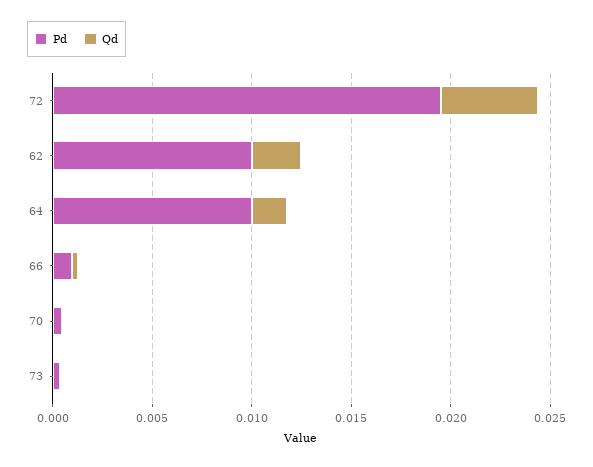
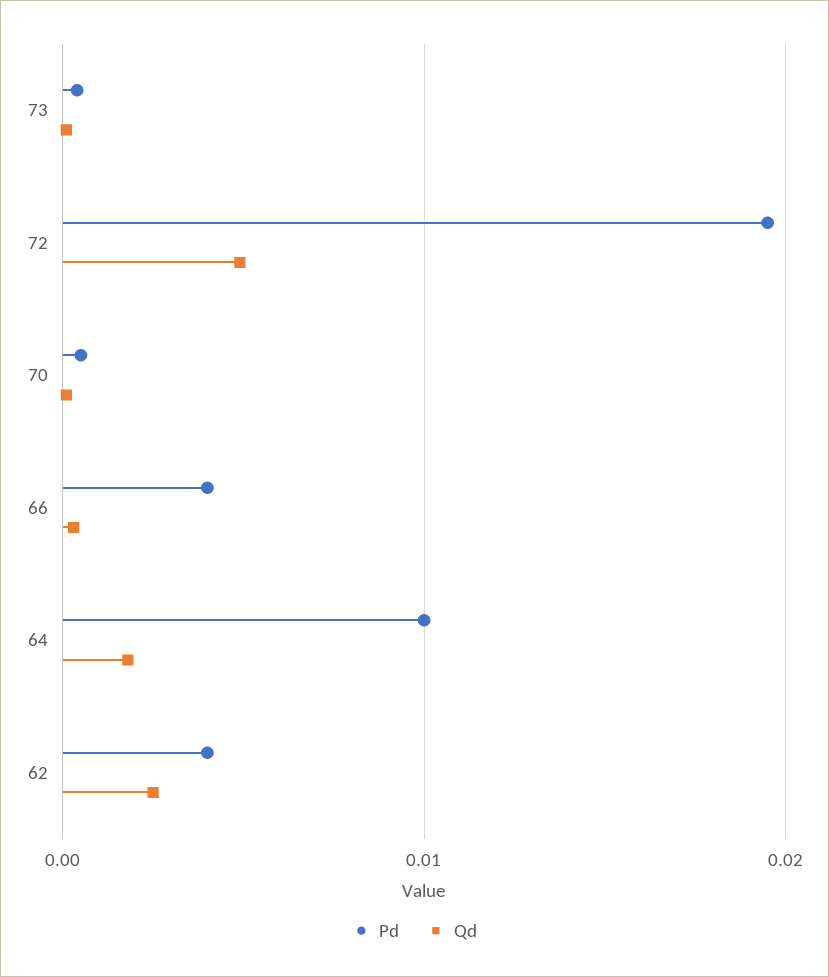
  {
    "Pd": {
      "72": 0.02,
-     "62": 0.01,
+     "62": 0.004,
      "64": 0.01,
-     "66": 0.001,
+     "66": 0.004,
      "70": 0.001,
      "73": 0
    },
    "Qd": {
      "72": 0.005,
      "62": 0.003,
      "64": 0.002,
      "66": 0,
      "70": 0,
      "73": 0
    }
  }

